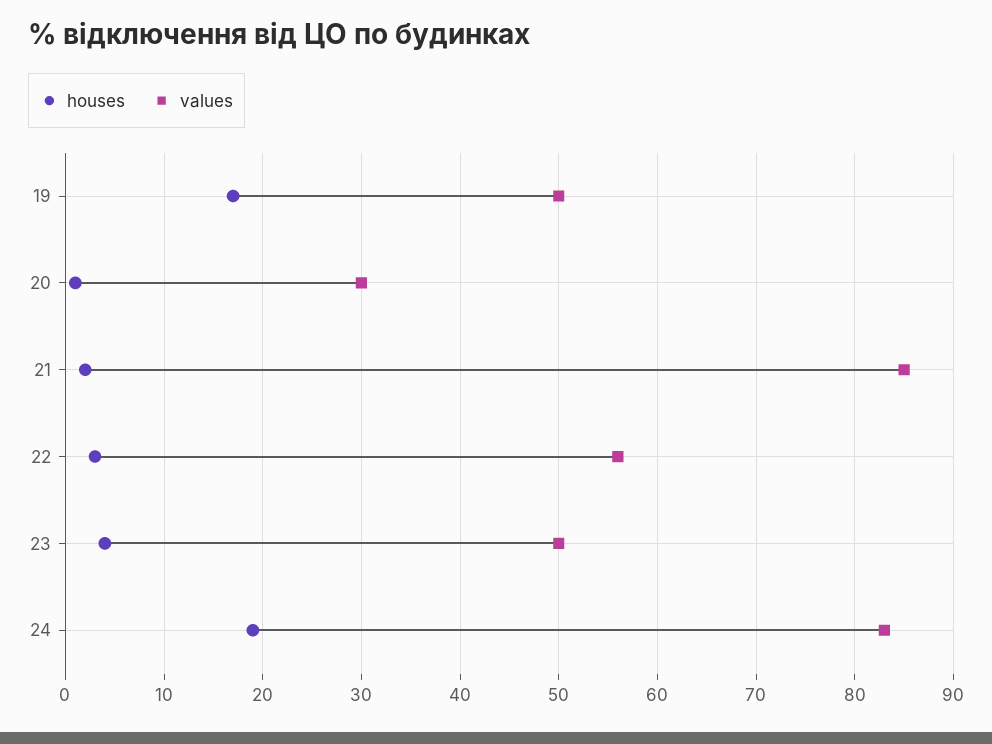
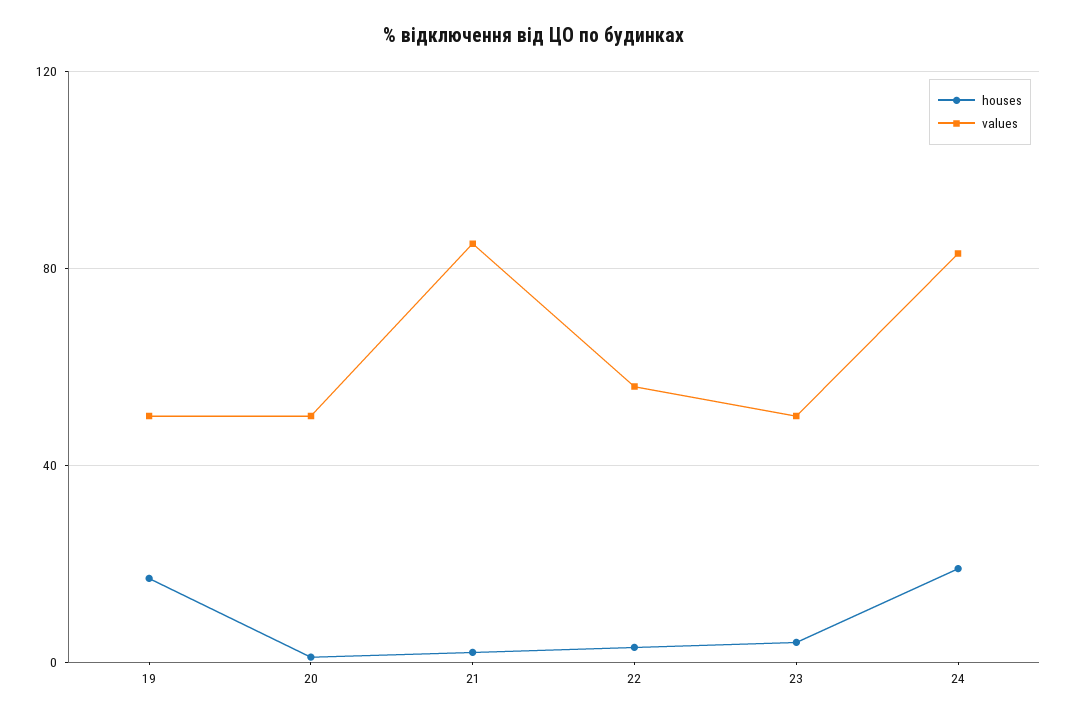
  {
    "houses": {
      "19": 17,
      "20": 1,
      "21": 2,
      "22": 3,
      "23": 4,
      "24": 19
    },
    "values": {
      "19": 50,
-     "20": 30,
+     "20": 50,
      "21": 85,
      "22": 56,
      "23": 50,
      "24": 83
    }
  }

